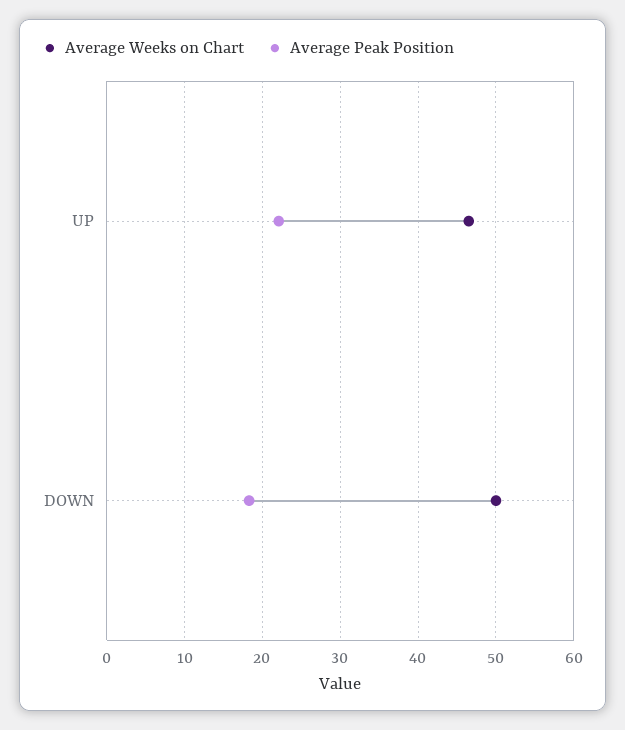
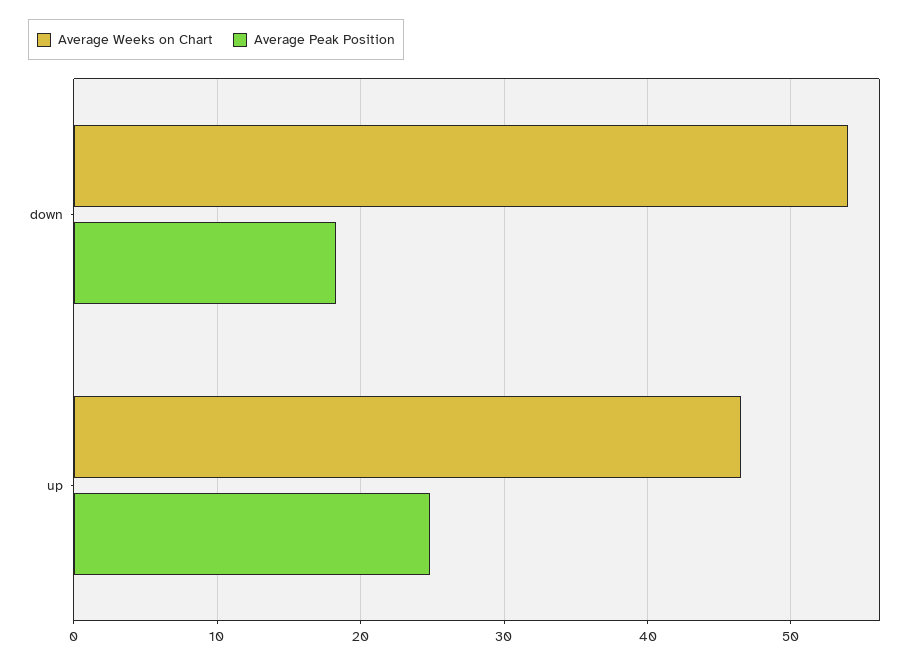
  {
    "Average Weeks on Chart": {
      "UP": 47,
-     "DOWN": 50
+     "DOWN": 54
    },
    "Average Peak Position": {
-     "UP": 22,
+     "UP": 25,
      "DOWN": 18
    }
  }

